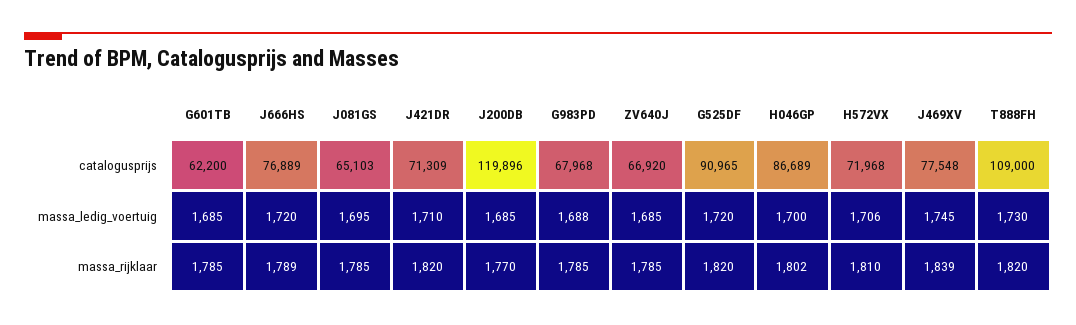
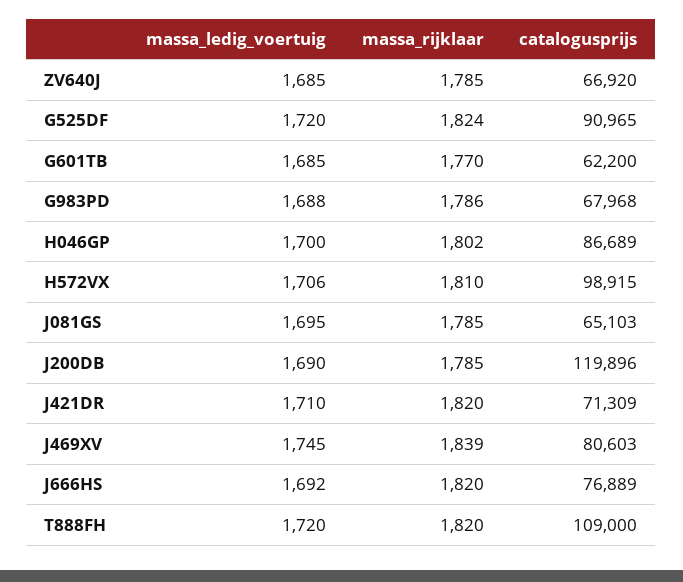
  {
    "G601TB": {
      "catalogusprijs": 62200,
      "massa_ledig_voertuig": 1685,
-     "massa_rijklaar": 1785
+     "massa_rijklaar": 1770
    },
    "J666HS": {
      "catalogusprijs": 76889,
-     "massa_ledig_voertuig": 1720,
+     "massa_ledig_voertuig": 1692,
-     "massa_rijklaar": 1789
+     "massa_rijklaar": 1820
    },
    "J081GS": {
      "catalogusprijs": 65103,
      "massa_ledig_voertuig": 1695,
      "massa_rijklaar": 1785
    },
    "J421DR": {
      "catalogusprijs": 71309,
      "massa_ledig_voertuig": 1710,
      "massa_rijklaar": 1820
    },
    "J200DB": {
      "catalogusprijs": 119896,
-     "massa_ledig_voertuig": 1685,
+     "massa_ledig_voertuig": 1690,
-     "massa_rijklaar": 1770
+     "massa_rijklaar": 1785
    },
    "G983PD": {
      "catalogusprijs": 67968,
      "massa_ledig_voertuig": 1688,
-     "massa_rijklaar": 1785
+     "massa_rijklaar": 1786
    },
    "ZV640J": {
      "catalogusprijs": 66920,
      "massa_ledig_voertuig": 1685,
      "massa_rijklaar": 1785
    },
    "G525DF": {
      "catalogusprijs": 90965,
      "massa_ledig_voertuig": 1720,
-     "massa_rijklaar": 1820
+     "massa_rijklaar": 1824
    },
    "H046GP": {
      "catalogusprijs": 86689,
      "massa_ledig_voertuig": 1700,
      "massa_rijklaar": 1802
    },
    "H572VX": {
-     "catalogusprijs": 71968,
+     "catalogusprijs": 98915,
      "massa_ledig_voertuig": 1706,
      "massa_rijklaar": 1810
    },
    "J469XV": {
-     "catalogusprijs": 77548,
+     "catalogusprijs": 80603,
      "massa_ledig_voertuig": 1745,
      "massa_rijklaar": 1839
    },
    "T888FH": {
      "catalogusprijs": 109000,
-     "massa_ledig_voertuig": 1730,
+     "massa_ledig_voertuig": 1720,
      "massa_rijklaar": 1820
    }
  }

